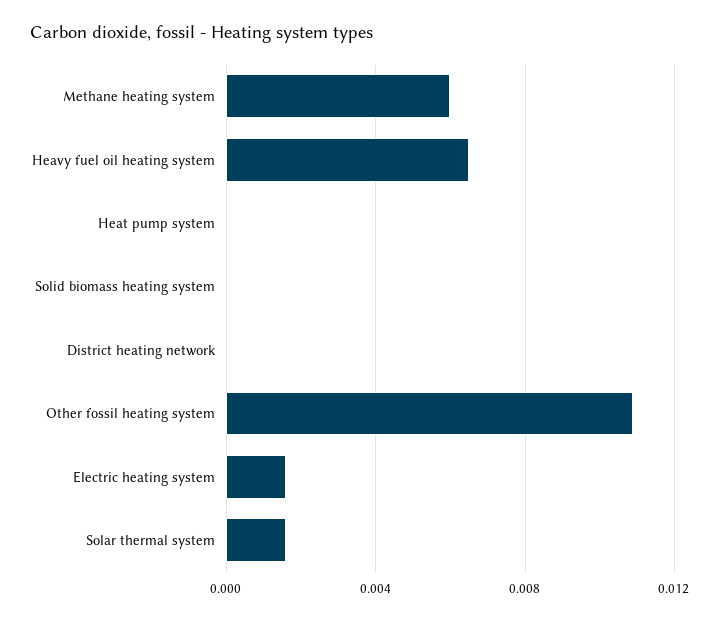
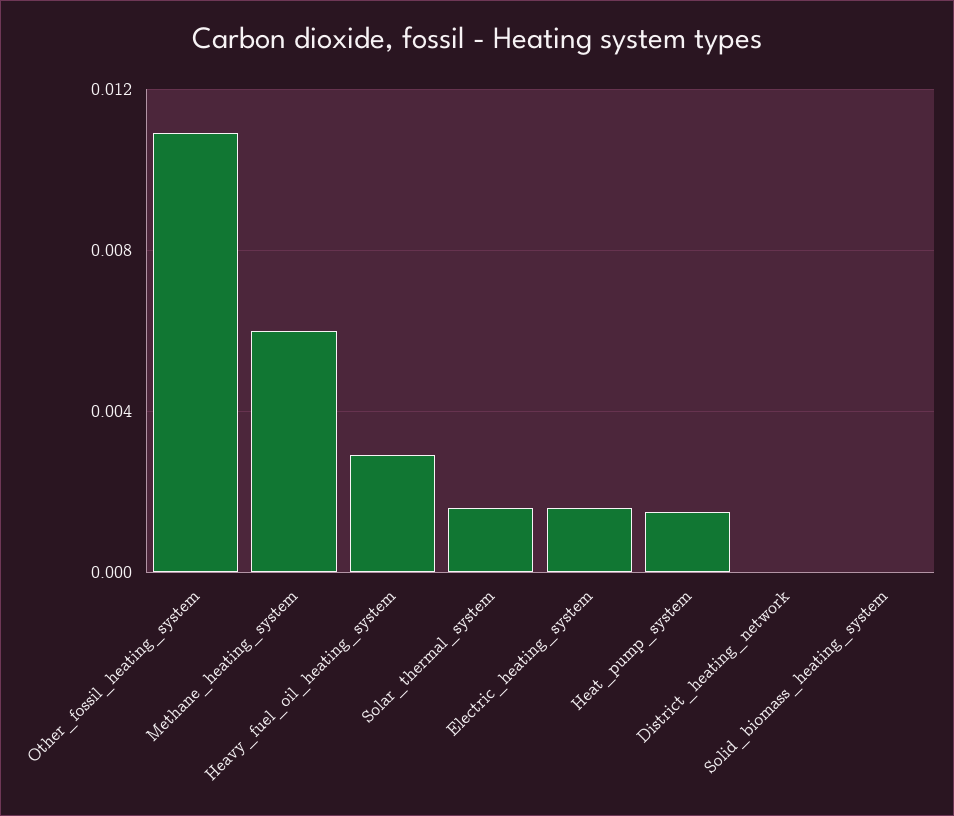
  {
    "Methane heating system": 0.006,
-   "Heavy fuel oil heating system": 0.0065,
+   "Heavy fuel oil heating system": 0.003,
-   "Heat pump system": 0,
+   "Heat pump system": 0.0015,
    "Solid biomass heating system": 0,
    "District heating network": 0,
    "Other fossil heating system": 0.011,
    "Electric heating system": 0.0015,
    "Solar thermal system": 0.0015
  }

